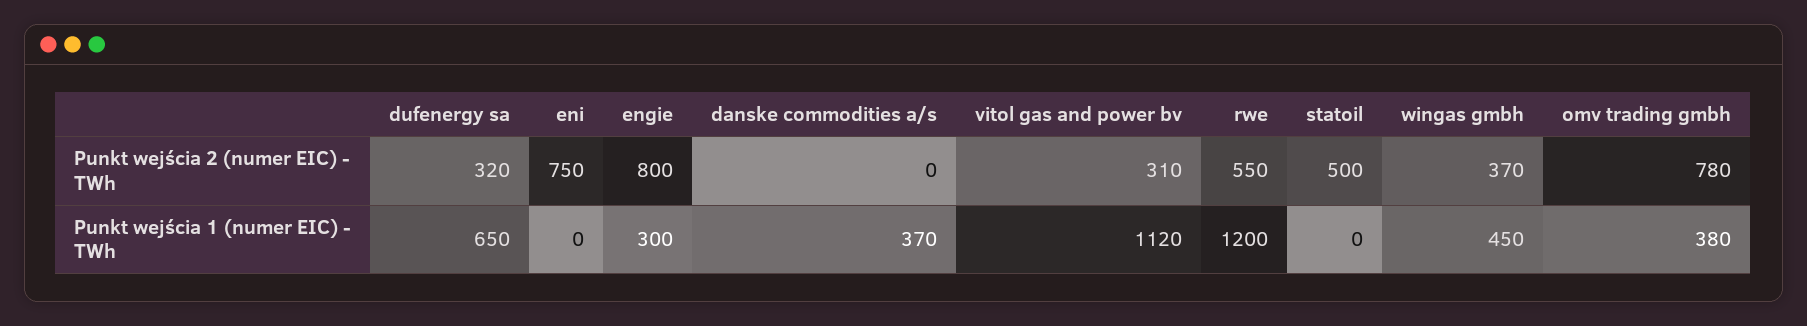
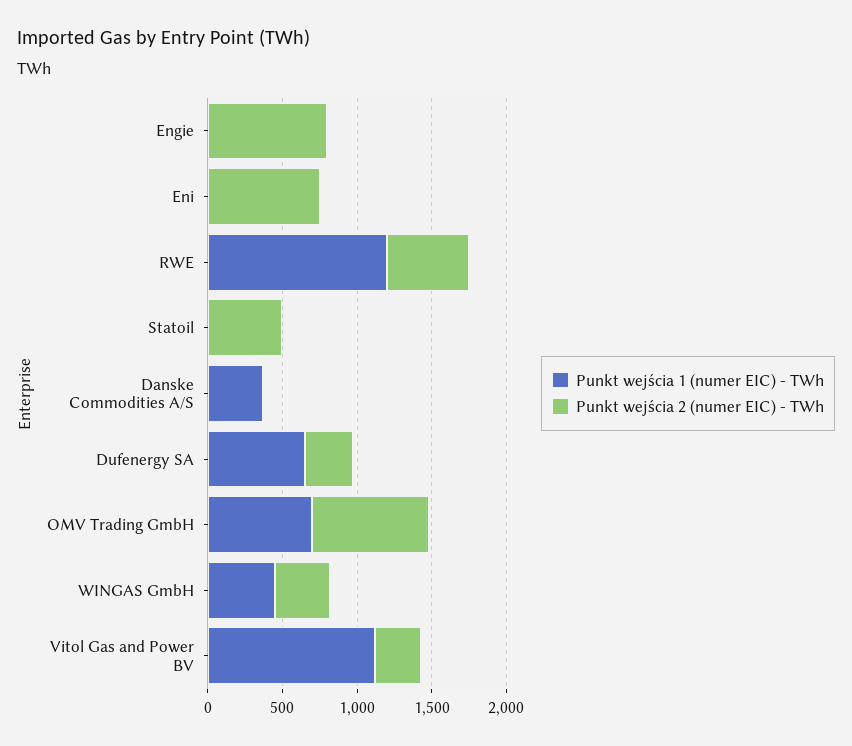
  {
    "Punkt wejścia 2 (numer EIC) - TWh": {
      "dufenergy sa": 320,
      "eni": 750,
      "engie": 800,
      "danske commodities a/s": 0,
      "vitol gas and power bv": 310,
      "rwe": 550,
      "statoil": 500,
      "wingas gmbh": 370,
      "omv trading gmbh": 780
    },
    "Punkt wejścia 1 (numer EIC) - TWh": {
      "dufenergy sa": 650,
      "eni": 0,
-     "engie": 300,
+     "engie": 0,
      "danske commodities a/s": 370,
      "vitol gas and power bv": 1120,
      "rwe": 1200,
      "statoil": 0,
      "wingas gmbh": 450,
-     "omv trading gmbh": 380
+     "omv trading gmbh": 700
    }
  }

